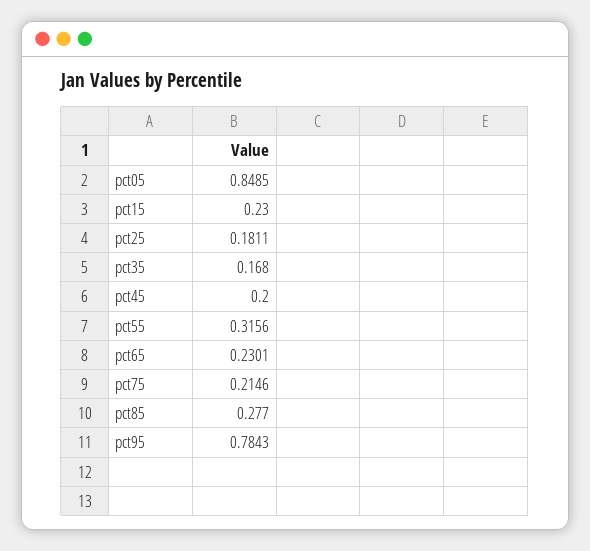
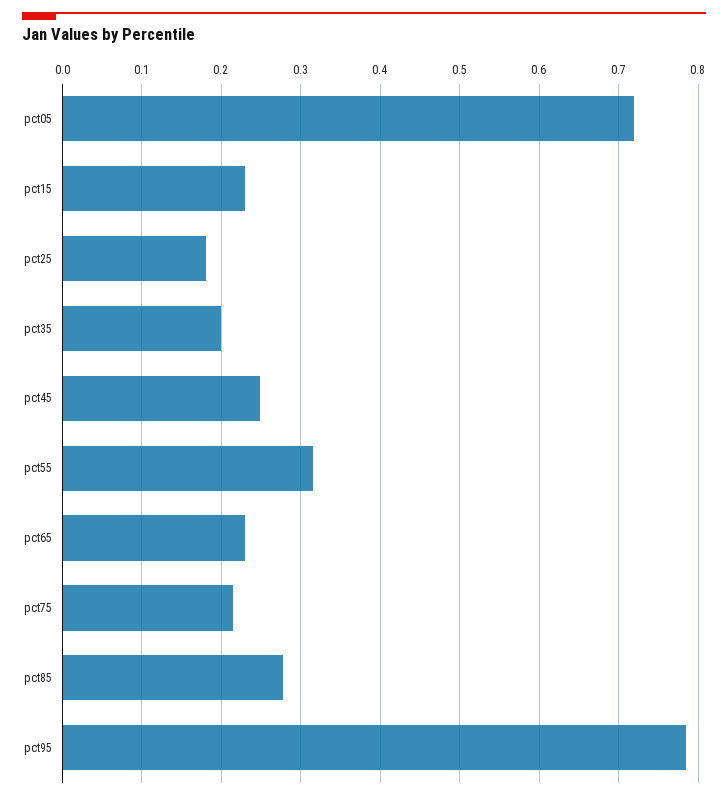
  {
-   "pct05": 0.8485,
+   "pct05": 0.72,
    "pct15": 0.23,
    "pct25": 0.1811,
-   "pct35": 0.168,
+   "pct35": 0.2,
-   "pct45": 0.2,
+   "pct45": 0.25,
    "pct55": 0.3156,
    "pct65": 0.2301,
    "pct75": 0.2146,
    "pct85": 0.277,
    "pct95": 0.7843
  }

